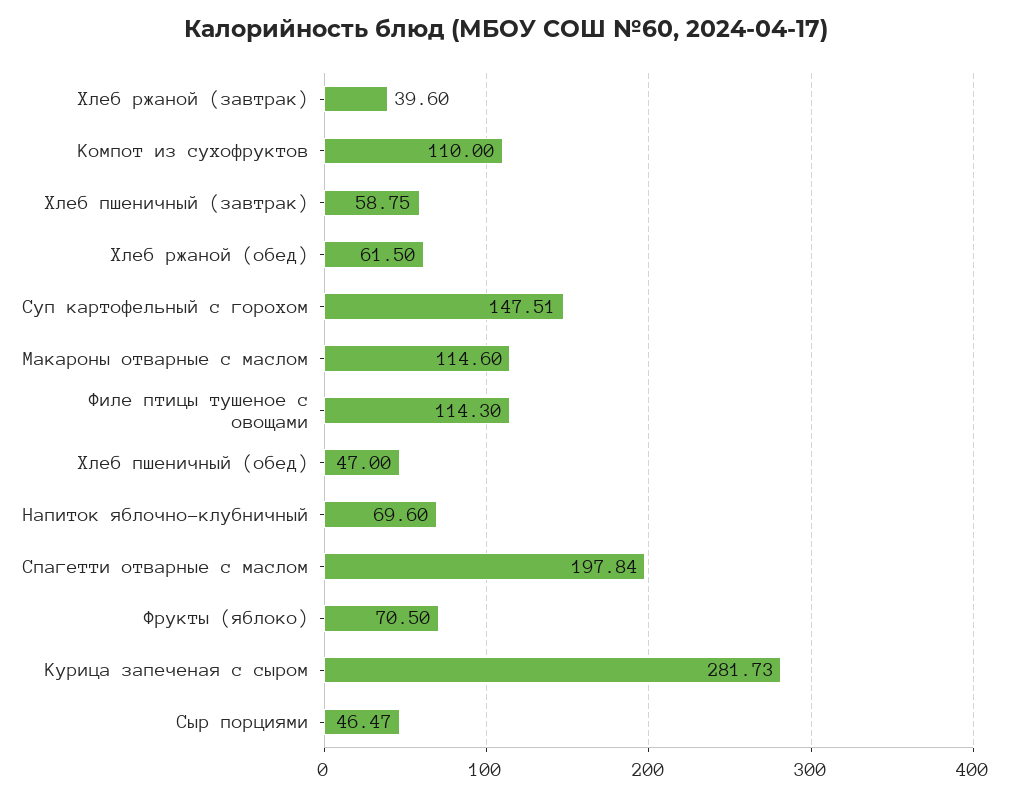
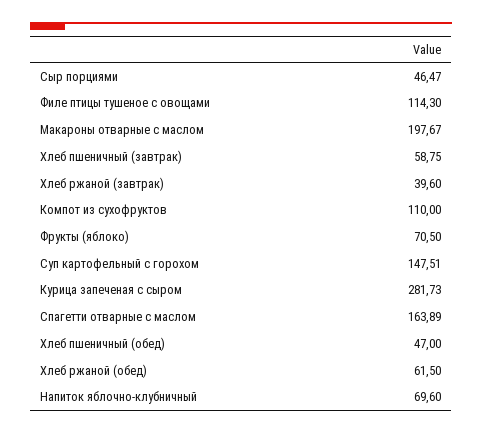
  {
    "Хлеб ржаной (завтрак)": 39.6,
    "Компот из сухофруктов": 110,
    "Хлеб пшеничный (завтрак)": 58.75,
    "Хлеб ржаной (обед)": 61.5,
    "Суп картофельный с горохом": 147.51,
-   "Макароны отварные с маслом": 114.6,
+   "Макароны отварные с маслом": 197.67,
    "Филе птицы тушеное с овощами": 114.3,
    "Хлеб пшеничный (обед)": 47,
    "Напиток яблочно-клубничный": 69.6,
-   "Спагетти отварные с маслом": 197.84,
+   "Спагетти отварные с маслом": 163.89,
    "Фрукты (яблоко)": 70.5,
    "Курица запеченая с сыром": 281.73,
    "Сыр порциями": 46.47
  }

